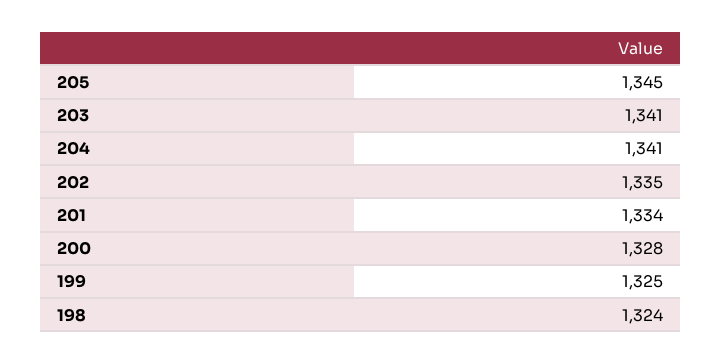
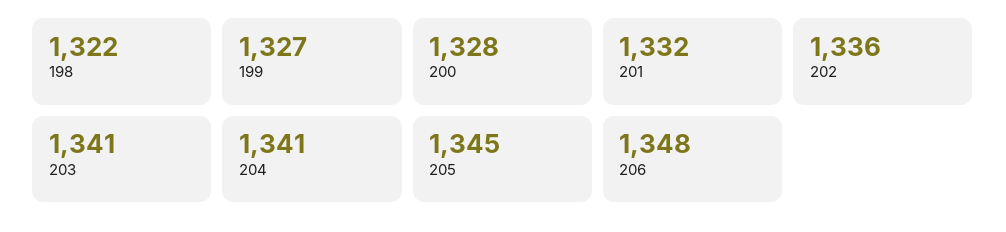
  {
    "205": 1345,
    "203": 1341,
    "204": 1341,
-   "202": 1335,
+   "202": 1336,
-   "201": 1334,
+   "201": 1332,
    "200": 1328,
-   "199": 1325,
+   "199": 1327,
-   "198": 1324
+   "198": 1322,
+   "206": 1348
  }

